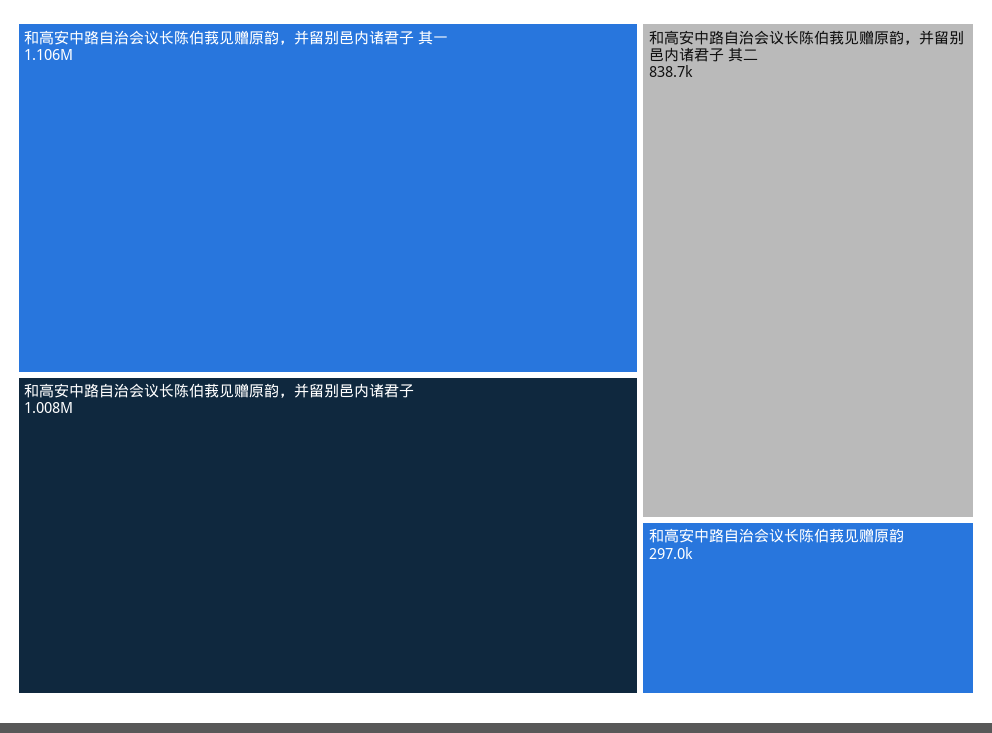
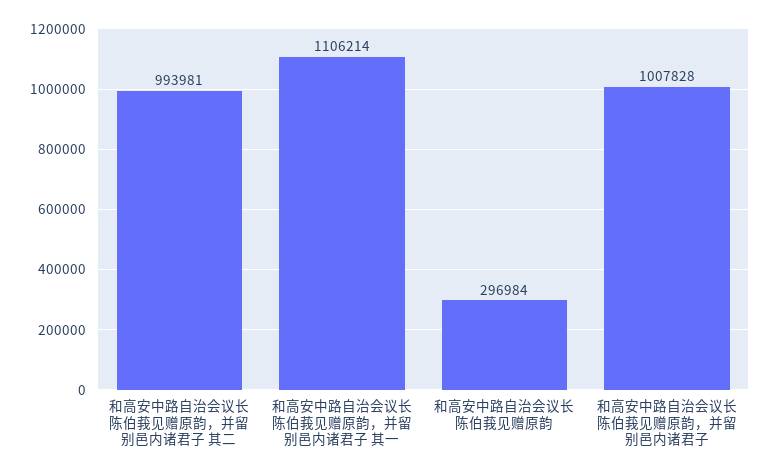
  {
    "和高安中路自治会议长陈伯莪见赠原韵，并留别邑内诸君子 其一": 1106214,
    "和高安中路自治会议长陈伯莪见赠原韵，并留别邑内诸君子": 1007828,
-   "和高安中路自治会议长陈伯莪见赠原韵，并留别邑内诸君子 其二": 838700,
+   "和高安中路自治会议长陈伯莪见赠原韵，并留别邑内诸君子 其二": 993981,
    "和高安中路自治会议长陈伯莪见赠原韵": 296984
  }

